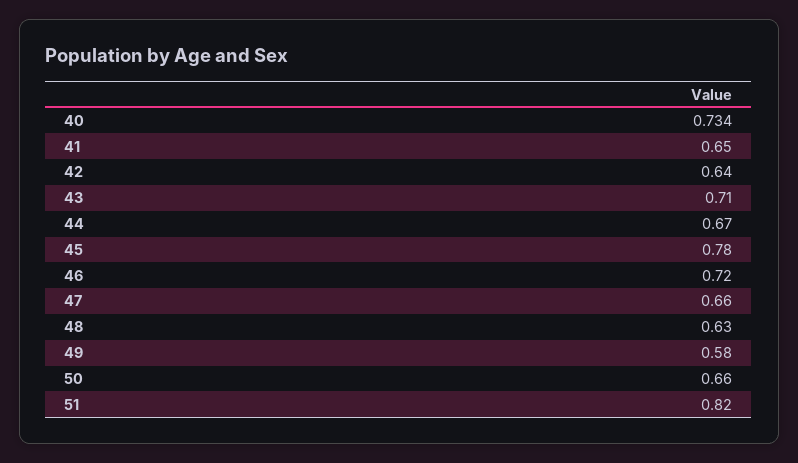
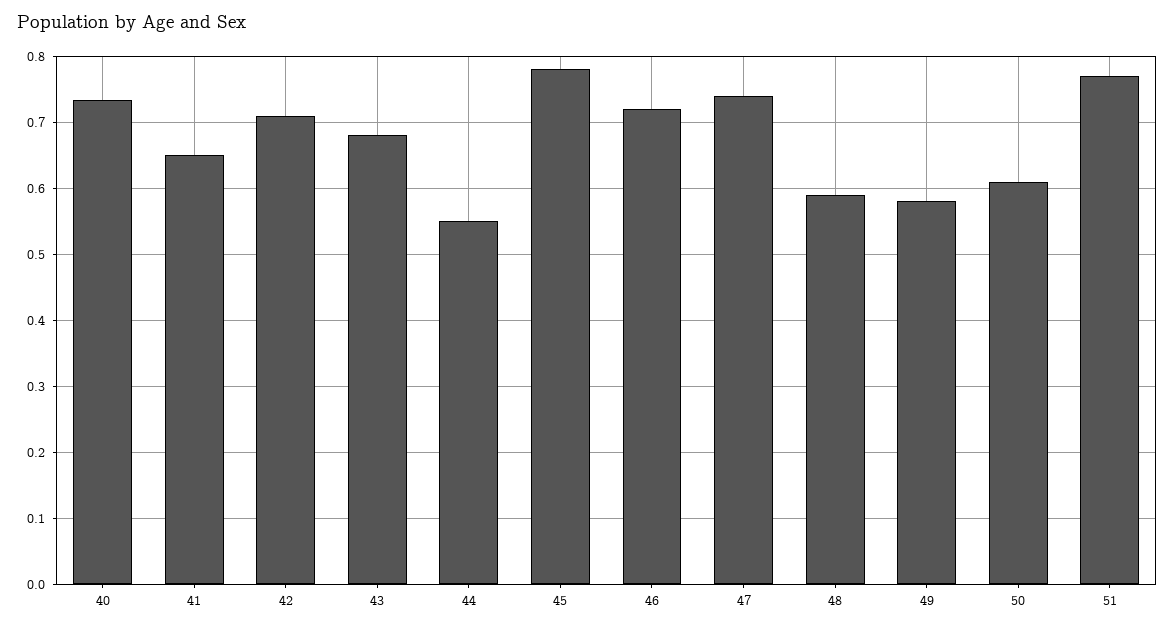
  {
    "40": 0.734,
    "41": 0.65,
-   "42": 0.64,
+   "42": 0.71,
-   "43": 0.71,
+   "43": 0.68,
-   "44": 0.67,
+   "44": 0.55,
    "45": 0.78,
    "46": 0.72,
-   "47": 0.66,
+   "47": 0.74,
-   "48": 0.63,
+   "48": 0.59,
    "49": 0.58,
-   "50": 0.66,
+   "50": 0.61,
-   "51": 0.82
+   "51": 0.77
  }

